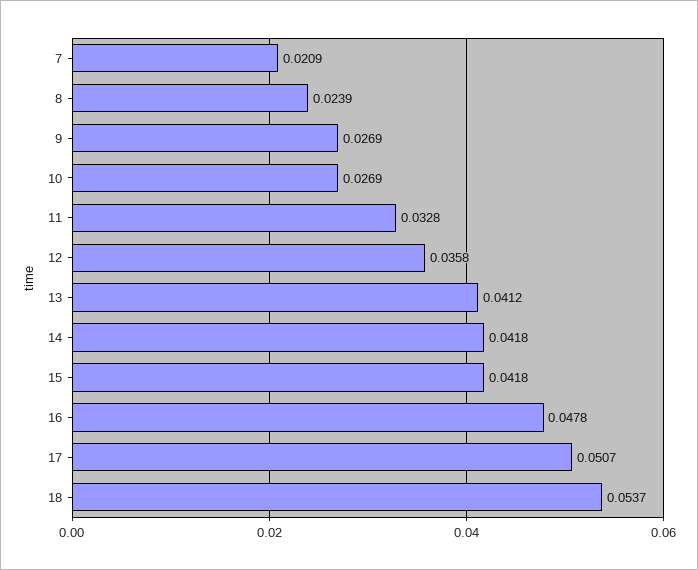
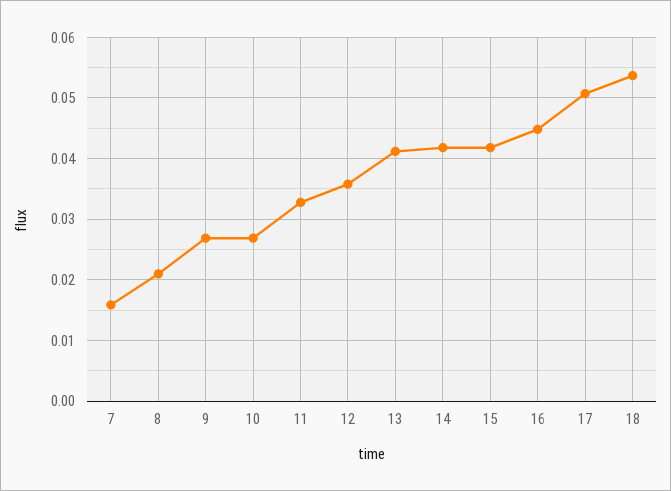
  {
-   "7": 0.0209,
+   "7": 0.016,
-   "8": 0.0239,
+   "8": 0.021,
    "9": 0.0269,
    "10": 0.0269,
    "11": 0.0328,
    "12": 0.0358,
    "13": 0.0412,
    "14": 0.0418,
    "15": 0.0418,
-   "16": 0.0478,
+   "16": 0.045,
    "17": 0.0507,
    "18": 0.0537
  }

